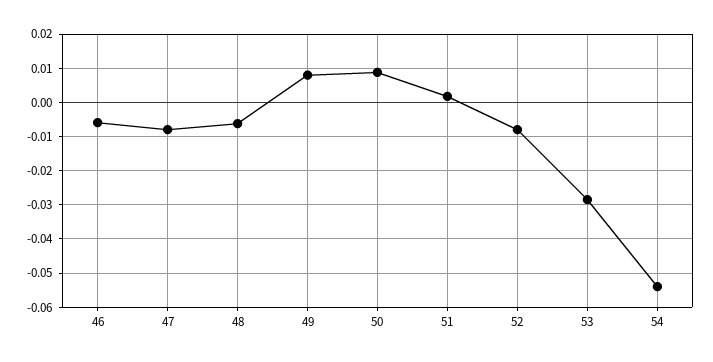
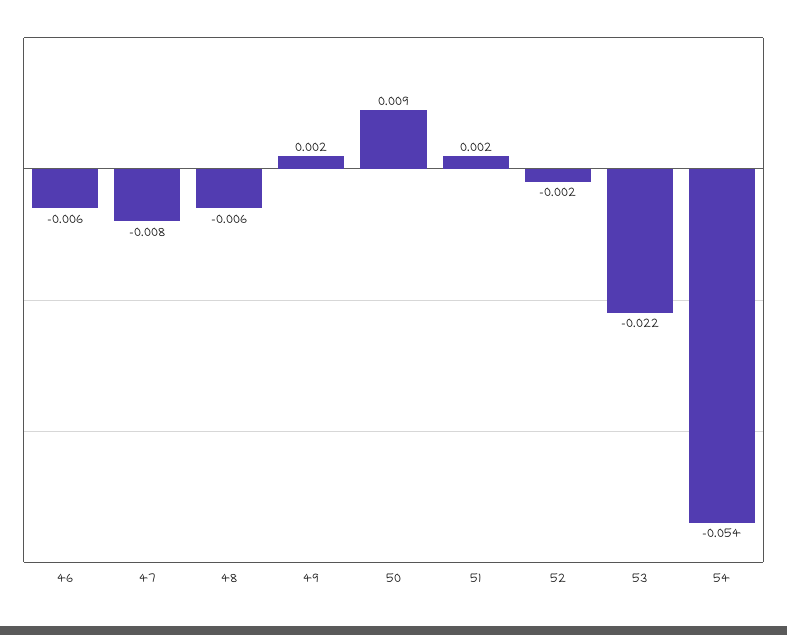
  {
    "46": -0.006,
    "47": -0.008,
    "48": -0.006,
-   "49": 0.008,
+   "49": 0.002,
    "50": 0.009,
    "51": 0.002,
-   "52": -0.008,
+   "52": -0.002,
-   "53": -0.028,
+   "53": -0.022,
    "54": -0.054
  }

